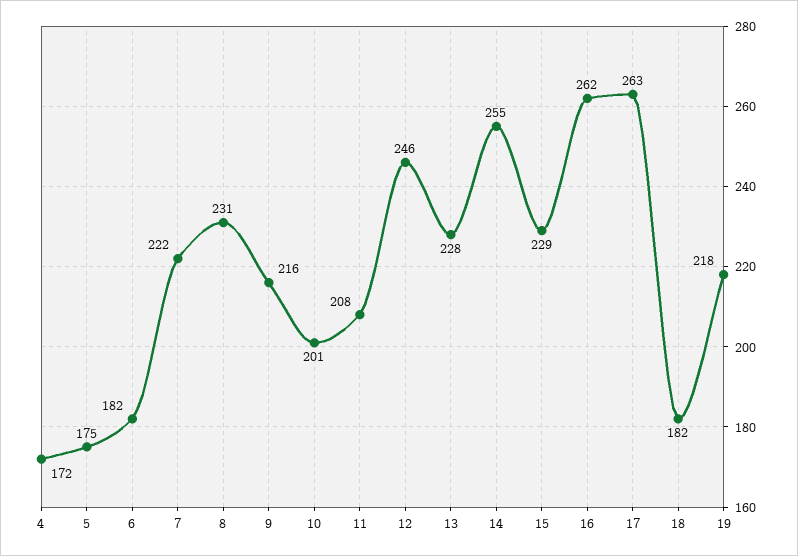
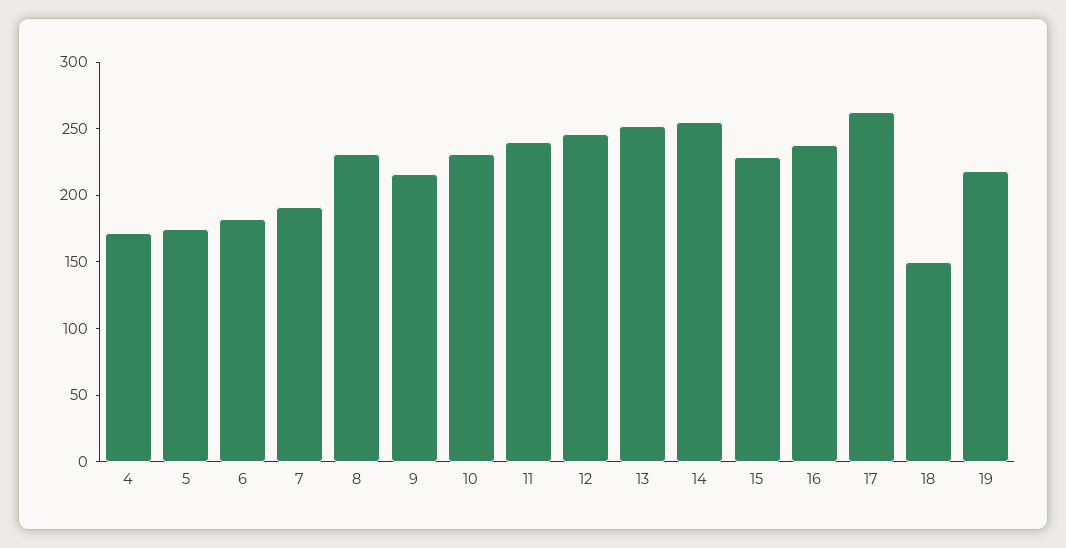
  {
    "4": 172,
    "5": 175,
    "6": 182,
-   "7": 222,
+   "7": 190,
    "8": 231,
    "9": 216,
-   "10": 201,
+   "10": 230,
-   "11": 208,
+   "11": 240,
    "12": 246,
-   "13": 228,
+   "13": 250,
    "14": 255,
    "15": 229,
-   "16": 262,
+   "16": 240,
    "17": 263,
-   "18": 182,
+   "18": 150,
    "19": 218
  }

